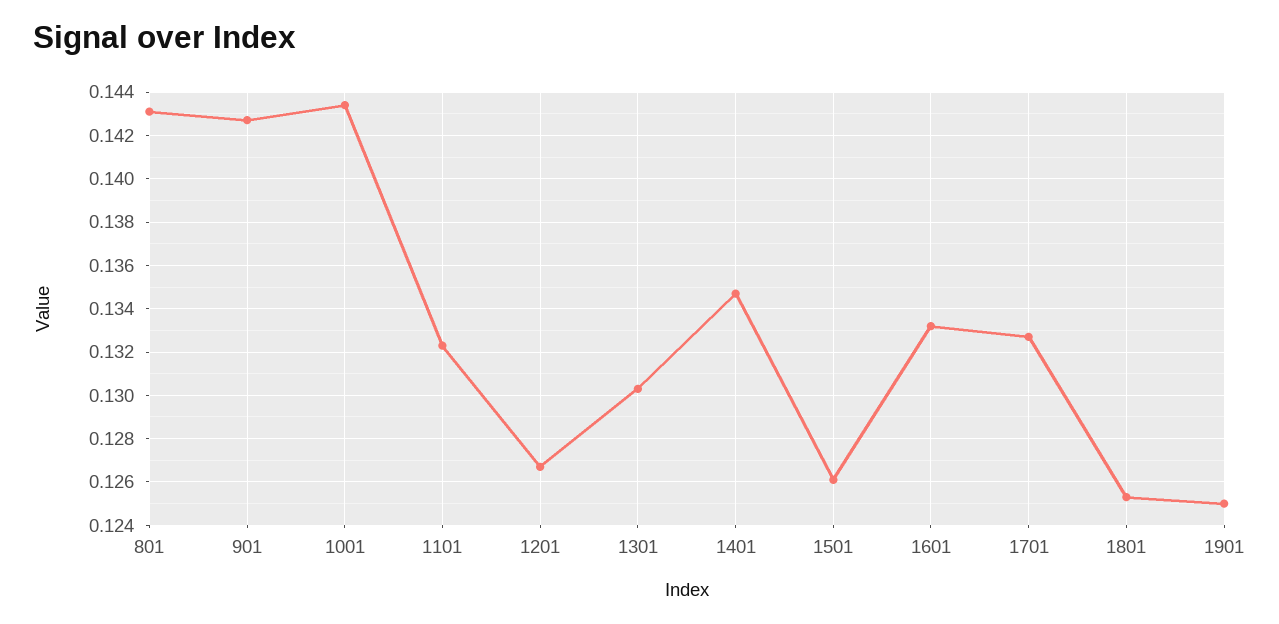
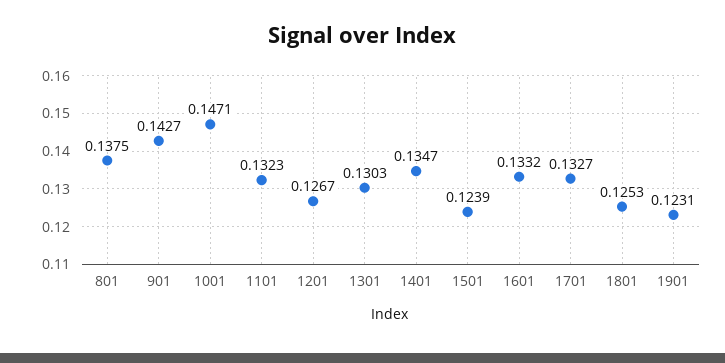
  {
-   "801": 0.143,
+   "801": 0.1375,
    "901": 0.1427,
-   "1001": 0.1435,
+   "1001": 0.1471,
    "1101": 0.1323,
    "1201": 0.1267,
    "1301": 0.1303,
    "1401": 0.1347,
-   "1501": 0.126,
+   "1501": 0.1239,
    "1601": 0.1332,
    "1701": 0.1327,
    "1801": 0.1253,
-   "1901": 0.125
+   "1901": 0.1231
  }

